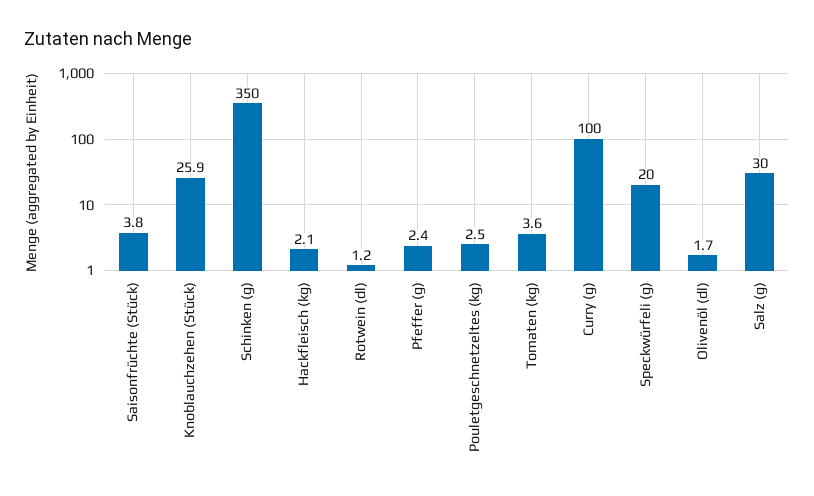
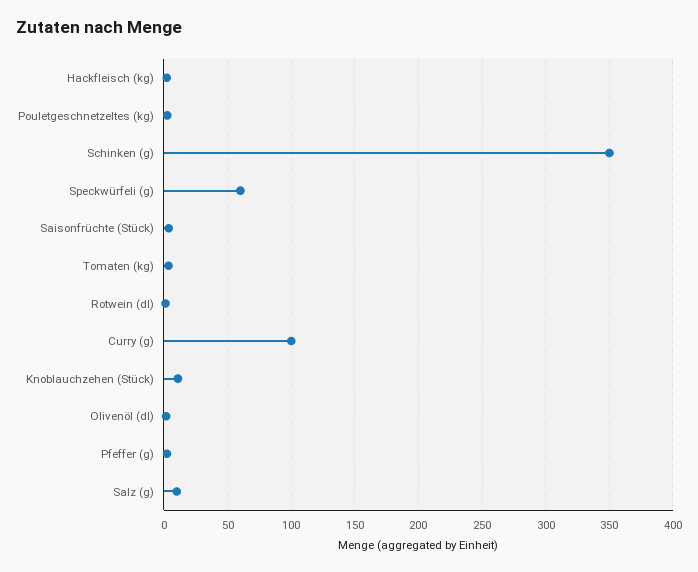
  {
    "Saisonfrüchte (Stück)": 3.8,
-   "Knoblauchzehen (Stück)": 25.9,
+   "Knoblauchzehen (Stück)": 10,
    "Schinken (g)": 350,
    "Hackfleisch (kg)": 2.1,
    "Rotwein (dl)": 1.2,
    "Pfeffer (g)": 2.4,
    "Pouletgeschnetzeltes (kg)": 2.5,
    "Tomaten (kg)": 3.6,
    "Curry (g)": 100,
-   "Speckwürfeli (g)": 20,
+   "Speckwürfeli (g)": 60,
    "Olivenöl (dl)": 1.7,
-   "Salz (g)": 30
+   "Salz (g)": 10
  }

